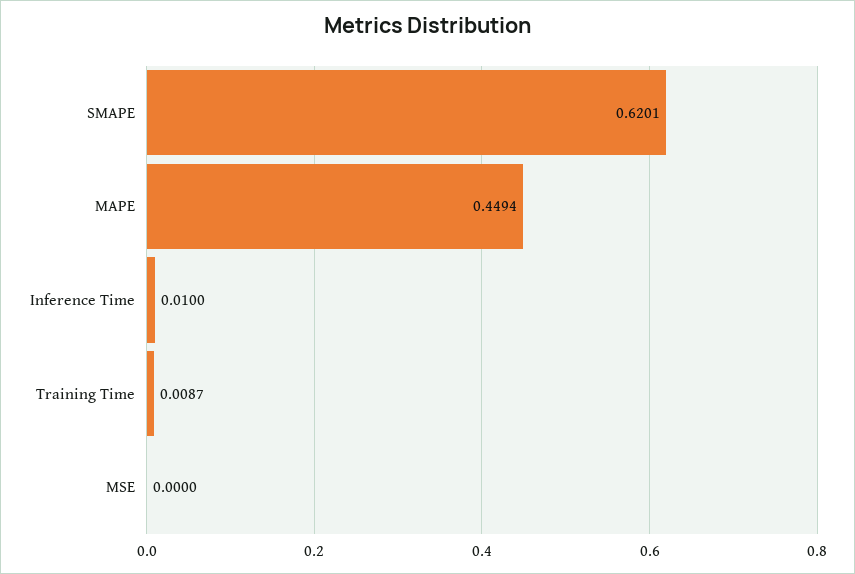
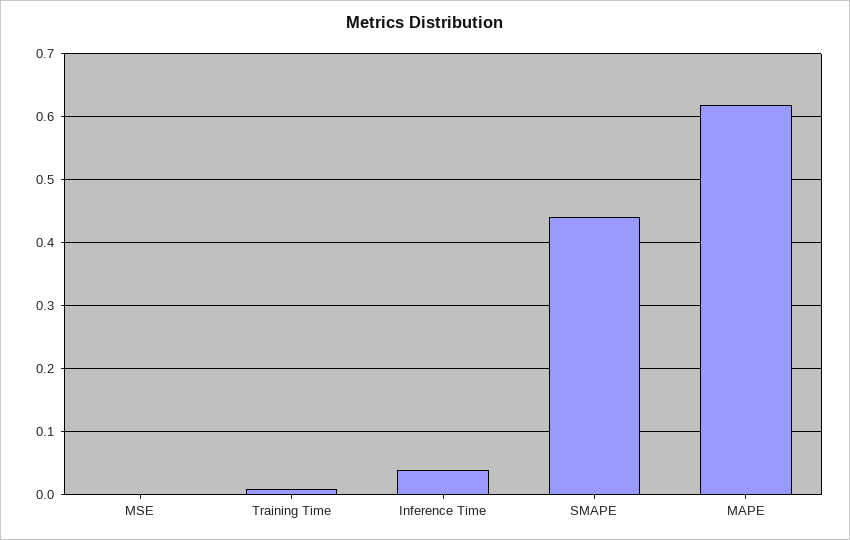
  {
-   "SMAPE": 0.6201,
+   "SMAPE": 0.44,
-   "MAPE": 0.4494,
+   "MAPE": 0.62,
-   "Inference Time": 0.01,
+   "Inference Time": 0.04,
    "Training Time": 0.0087,
    "MSE": 0
  }

